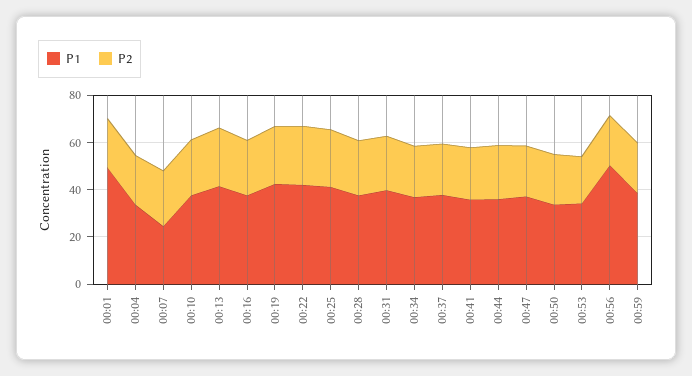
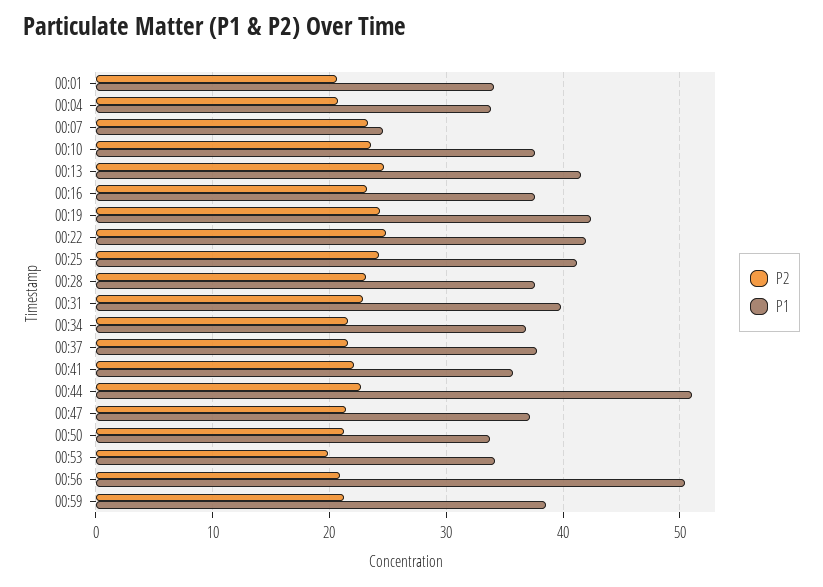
  {
    "P1": {
-     "00:01": 50,
+     "00:01": 34,
      "00:04": 34,
      "00:07": 25,
      "00:10": 38,
      "00:13": 42,
      "00:16": 38,
      "00:19": 42,
      "00:22": 42,
      "00:25": 41,
      "00:28": 38,
      "00:31": 40,
      "00:34": 37,
      "00:37": 38,
      "00:41": 36,
-     "00:44": 35,
+     "00:44": 51,
      "00:47": 37,
      "00:50": 34,
      "00:53": 34,
      "00:56": 50,
      "00:59": 39
    },
    "P2": {
      "00:01": 21,
      "00:04": 21,
      "00:07": 23,
      "00:10": 24,
      "00:13": 25,
      "00:16": 23,
      "00:19": 24,
      "00:22": 25,
      "00:25": 24,
      "00:28": 23,
      "00:31": 23,
      "00:34": 22,
      "00:37": 22,
      "00:41": 22,
      "00:44": 23,
      "00:47": 21,
      "00:50": 21,
      "00:53": 20,
      "00:56": 21,
      "00:59": 21
    }
  }

